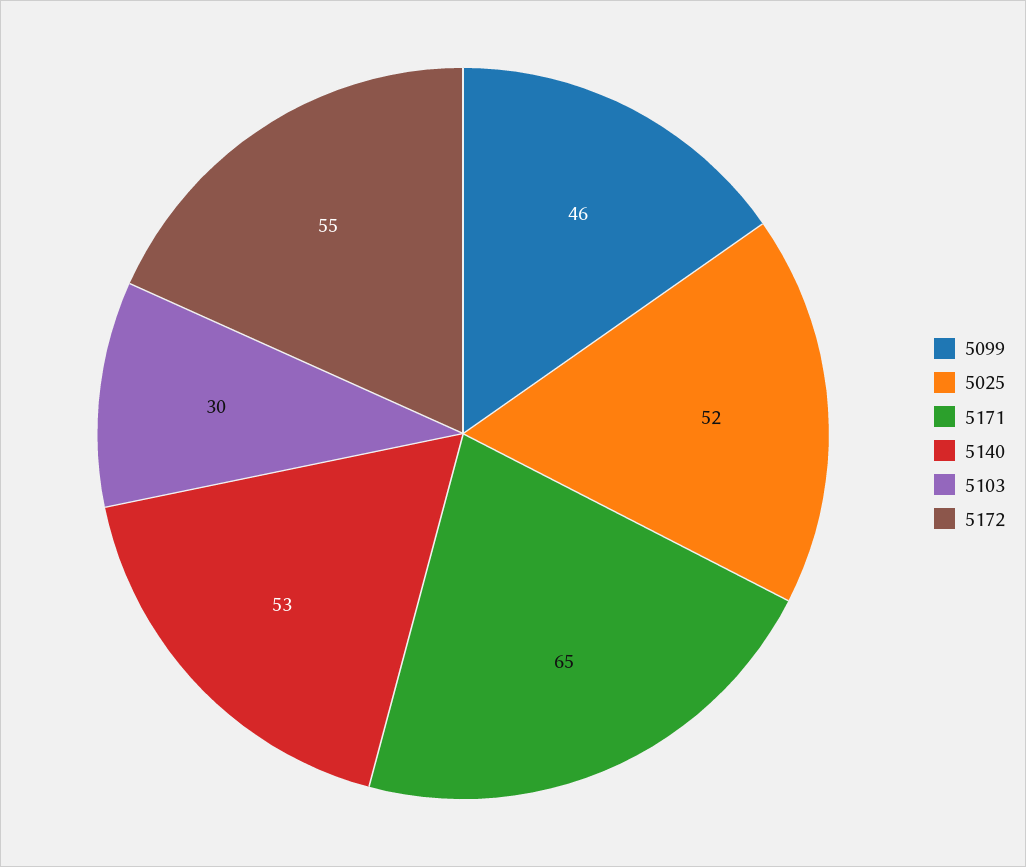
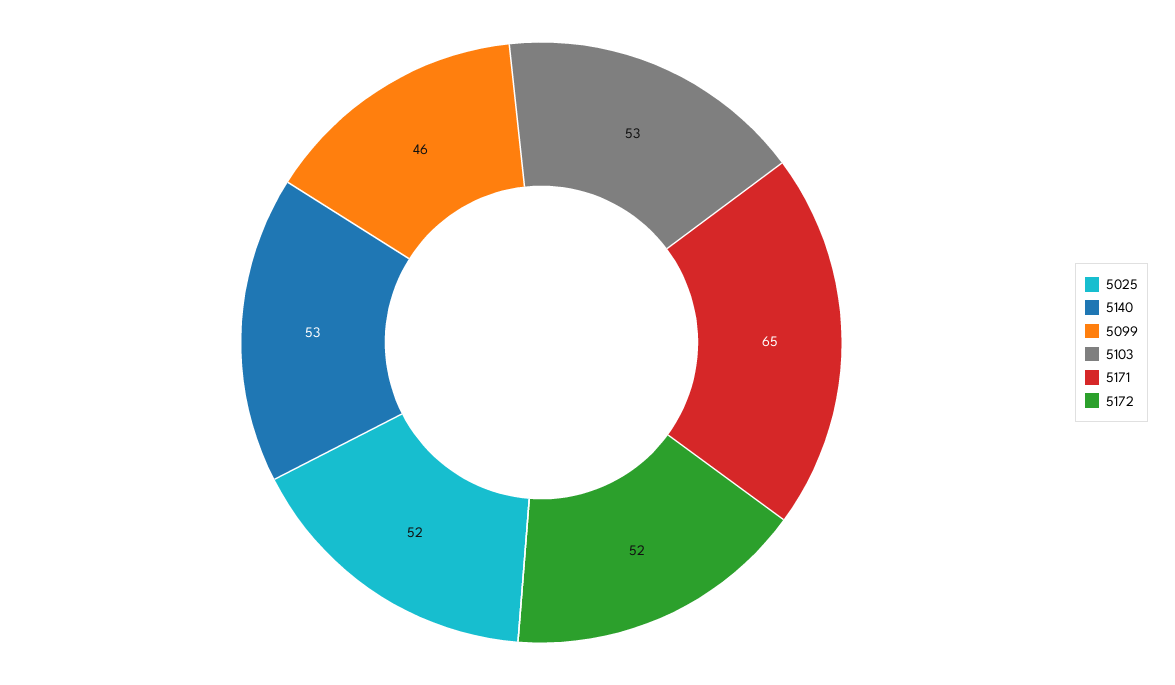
  {
    "5099": 46,
    "5025": 52,
    "5171": 65,
    "5140": 53,
-   "5103": 30,
+   "5103": 53,
-   "5172": 55
+   "5172": 52
  }

